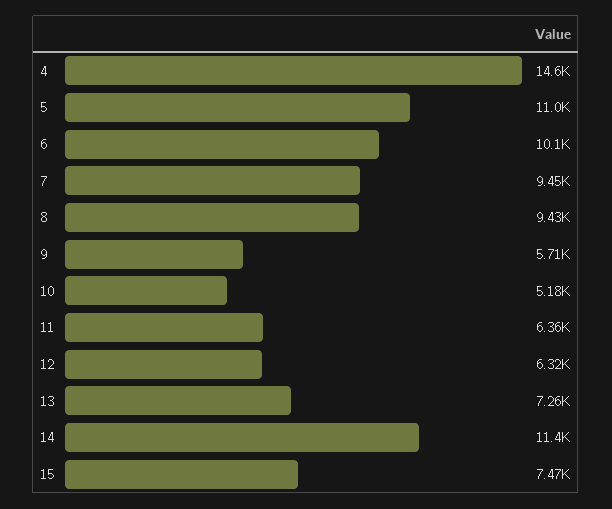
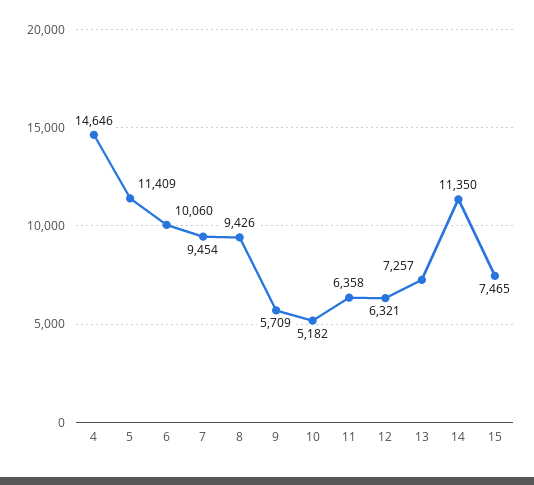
  {
    "4": 14646,
-   "5": 11000,
+   "5": 11409,
    "6": 10060,
    "7": 9454,
    "8": 9426,
    "9": 5709,
    "10": 5182,
    "11": 6358,
    "12": 6321,
    "13": 7257,
    "14": 11350,
    "15": 7465
  }

